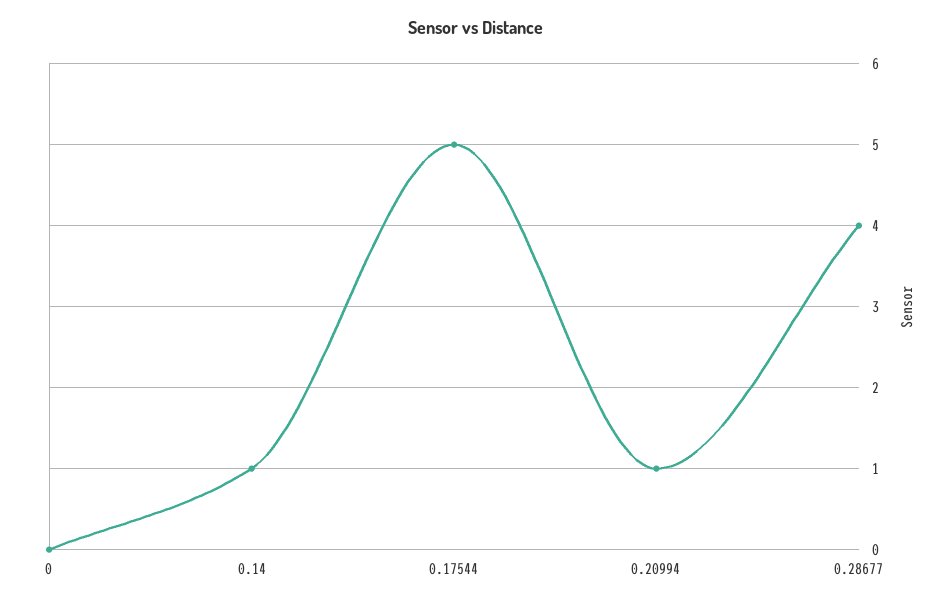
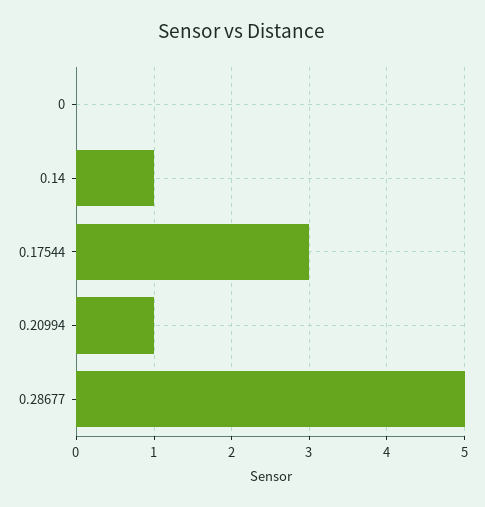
  {
    "0": 0,
    "0.14": 1,
-   "0.17544": 5,
+   "0.17544": 3,
    "0.20994": 1,
-   "0.28677": 4
+   "0.28677": 5
  }

